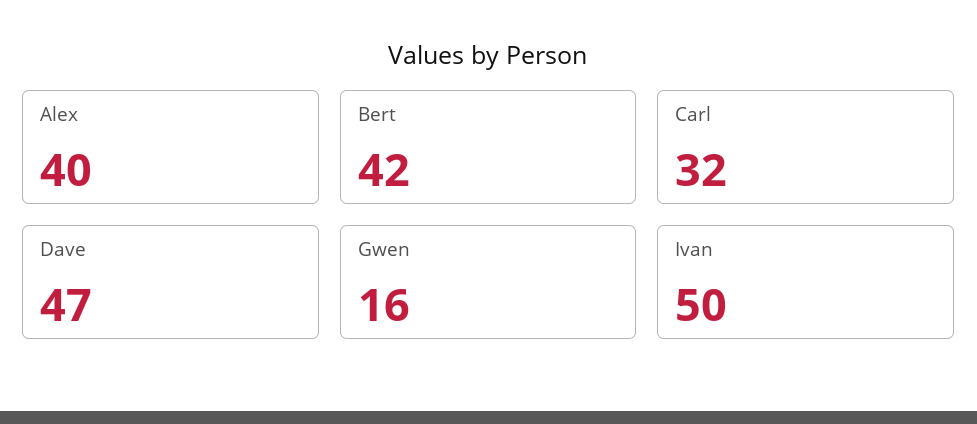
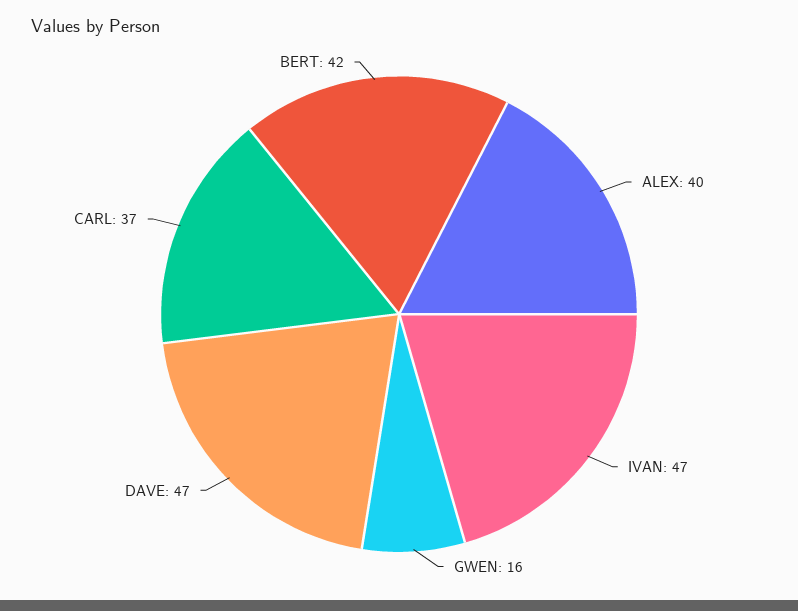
  {
    "Alex": 40,
    "Bert": 42,
-   "Carl": 32,
+   "Carl": 37,
    "Dave": 47,
    "Gwen": 16,
-   "Ivan": 50
+   "Ivan": 47
  }

